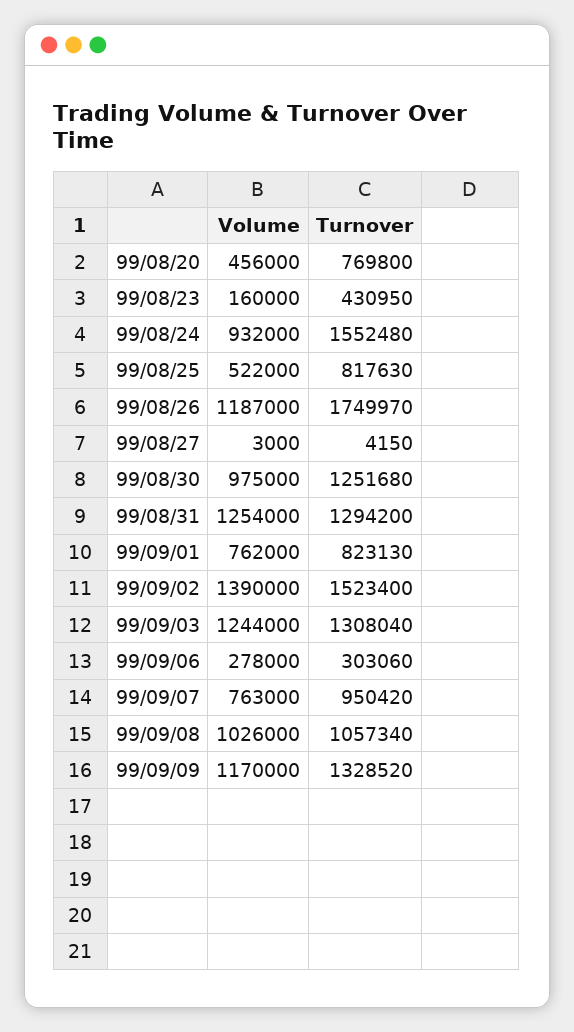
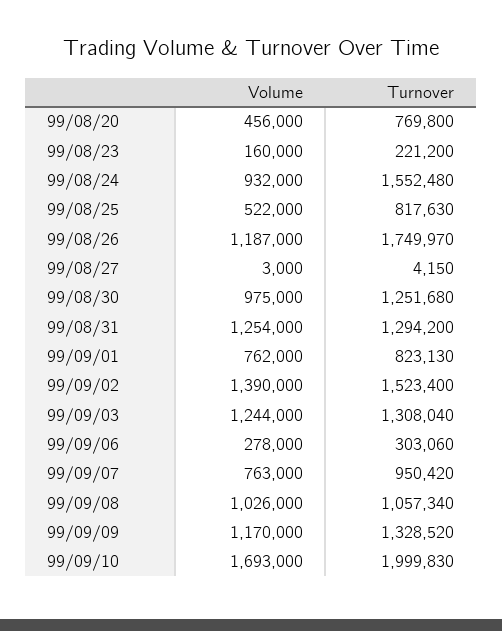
  {
    "Volume": {
      "99/08/20": 456000,
      "99/08/23": 160000,
      "99/08/24": 932000,
      "99/08/25": 522000,
      "99/08/26": 1187000,
      "99/08/27": 3000,
      "99/08/30": 975000,
      "99/08/31": 1254000,
      "99/09/01": 762000,
      "99/09/02": 1390000,
      "99/09/03": 1244000,
      "99/09/06": 278000,
      "99/09/07": 763000,
      "99/09/08": 1026000,
-     "99/09/09": 1170000
+     "99/09/09": 1170000,
+     "99/09/10": 1693000
    },
    "Turnover": {
      "99/08/20": 769800,
-     "99/08/23": 430950,
+     "99/08/23": 221200,
      "99/08/24": 1552480,
      "99/08/25": 817630,
      "99/08/26": 1749970,
      "99/08/27": 4150,
      "99/08/30": 1251680,
      "99/08/31": 1294200,
      "99/09/01": 823130,
      "99/09/02": 1523400,
      "99/09/03": 1308040,
      "99/09/06": 303060,
      "99/09/07": 950420,
      "99/09/08": 1057340,
-     "99/09/09": 1328520
+     "99/09/09": 1328520,
+     "99/09/10": 1999830
    }
  }

